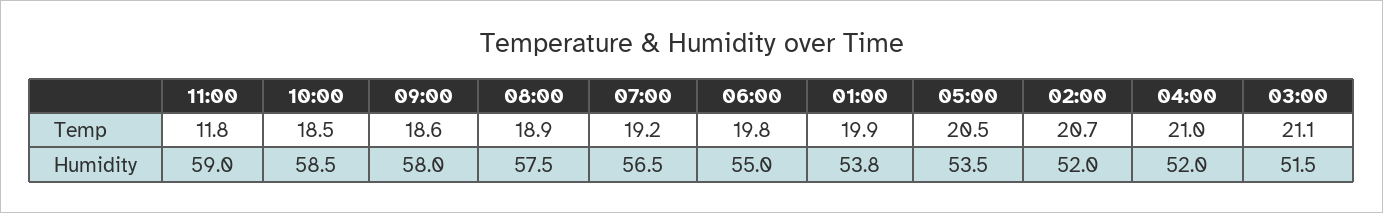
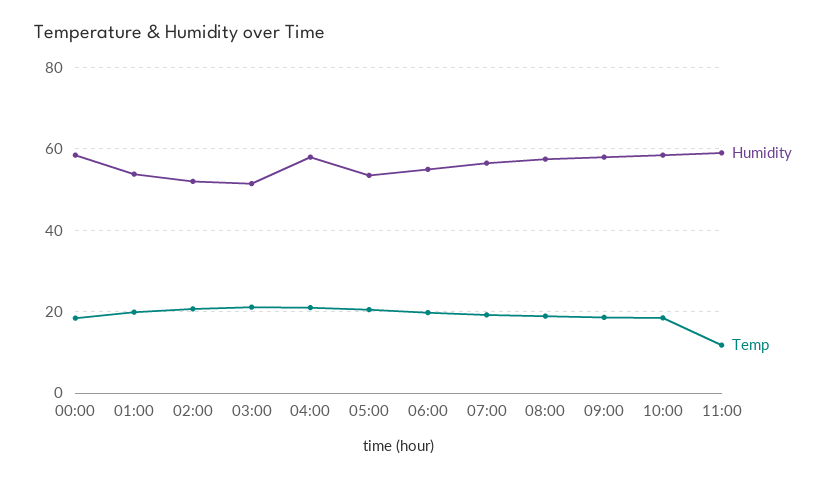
  {
    "Temp": {
      "11:00": 11.8,
      "10:00": 18.5,
      "09:00": 18.6,
      "08:00": 18.9,
      "07:00": 19.2,
      "06:00": 19.8,
      "01:00": 19.9,
      "05:00": 20.5,
      "02:00": 20.7,
      "04:00": 21,
-     "03:00": 21.1
+     "03:00": 21.1,
+     "00:00": 18
    },
    "Humidity": {
      "11:00": 59,
      "10:00": 58.5,
      "09:00": 58,
      "08:00": 57.5,
      "07:00": 56.5,
      "06:00": 55,
      "01:00": 53.8,
      "05:00": 53.5,
      "02:00": 52,
-     "04:00": 52,
+     "04:00": 58,
-     "03:00": 51.5
+     "03:00": 51.5,
+     "00:00": 58
    }
  }

